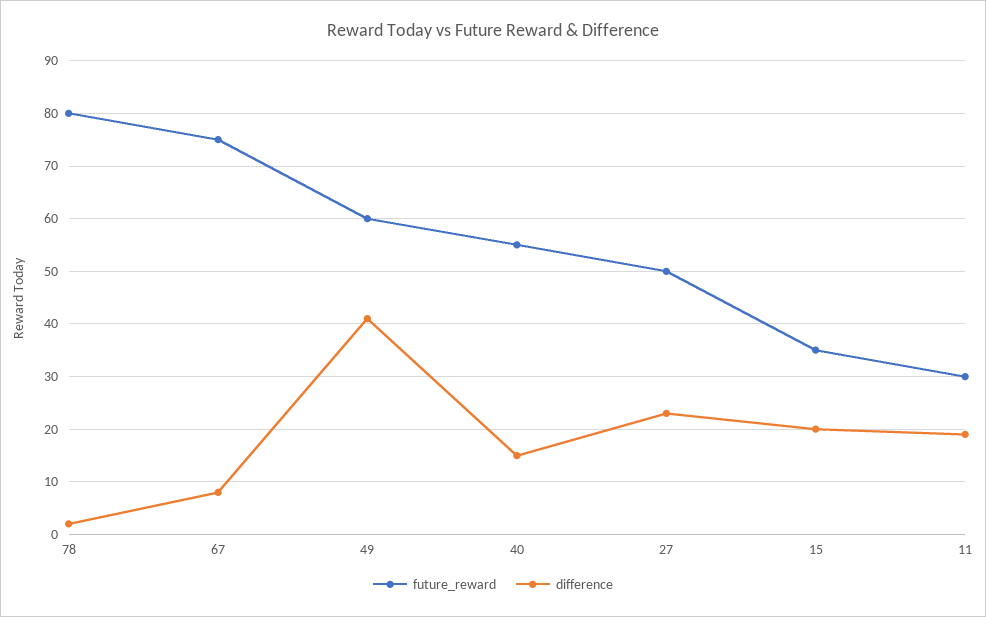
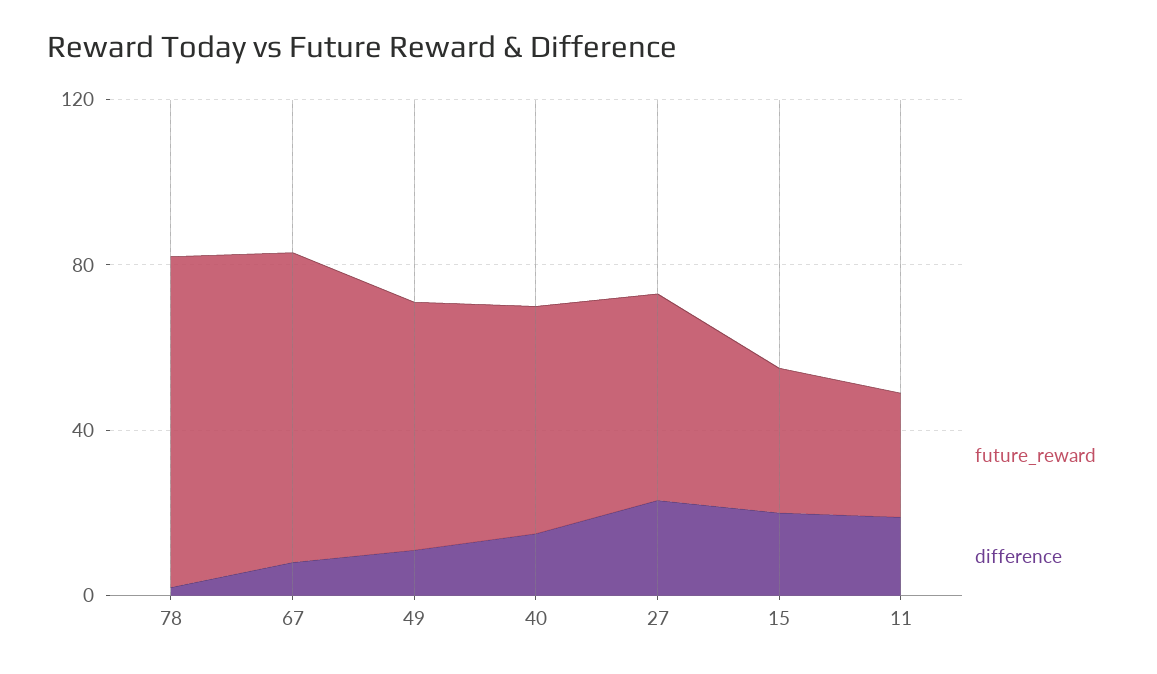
  {
    "future_reward": {
      "78": 80,
      "67": 75,
      "49": 60,
      "40": 55,
      "27": 50,
      "15": 35,
      "11": 30
    },
    "difference": {
      "78": 0,
      "67": 10,
-     "49": 40,
+     "49": 10,
      "40": 15,
      "27": 25,
      "15": 20,
      "11": 20
    }
  }

